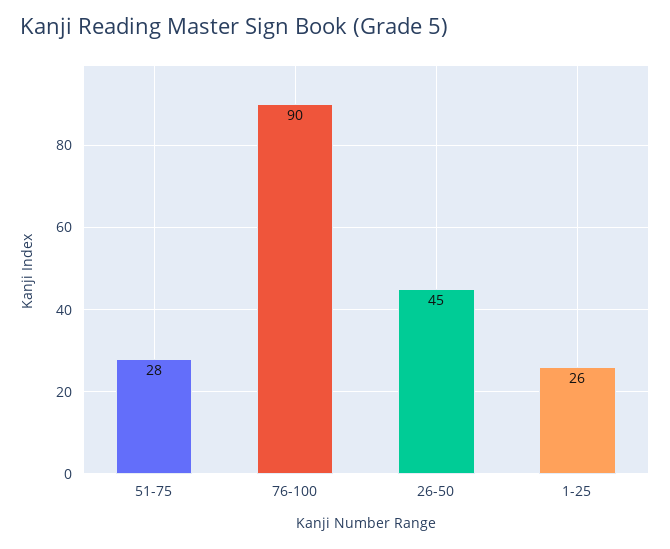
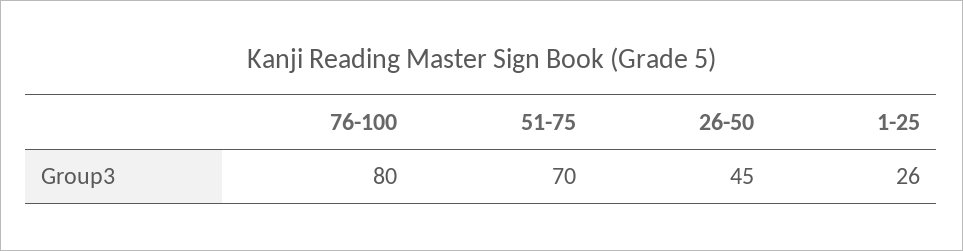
  {
-   "51-75": 28,
+   "51-75": 70,
-   "76-100": 90,
+   "76-100": 80,
    "26-50": 45,
    "1-25": 26
  }

